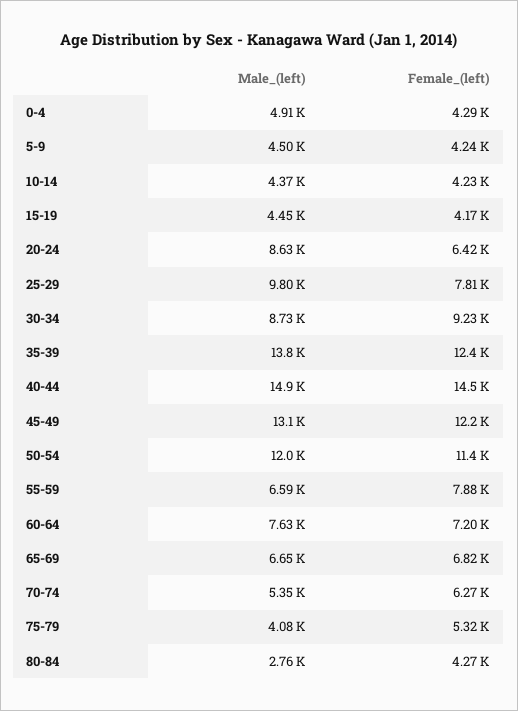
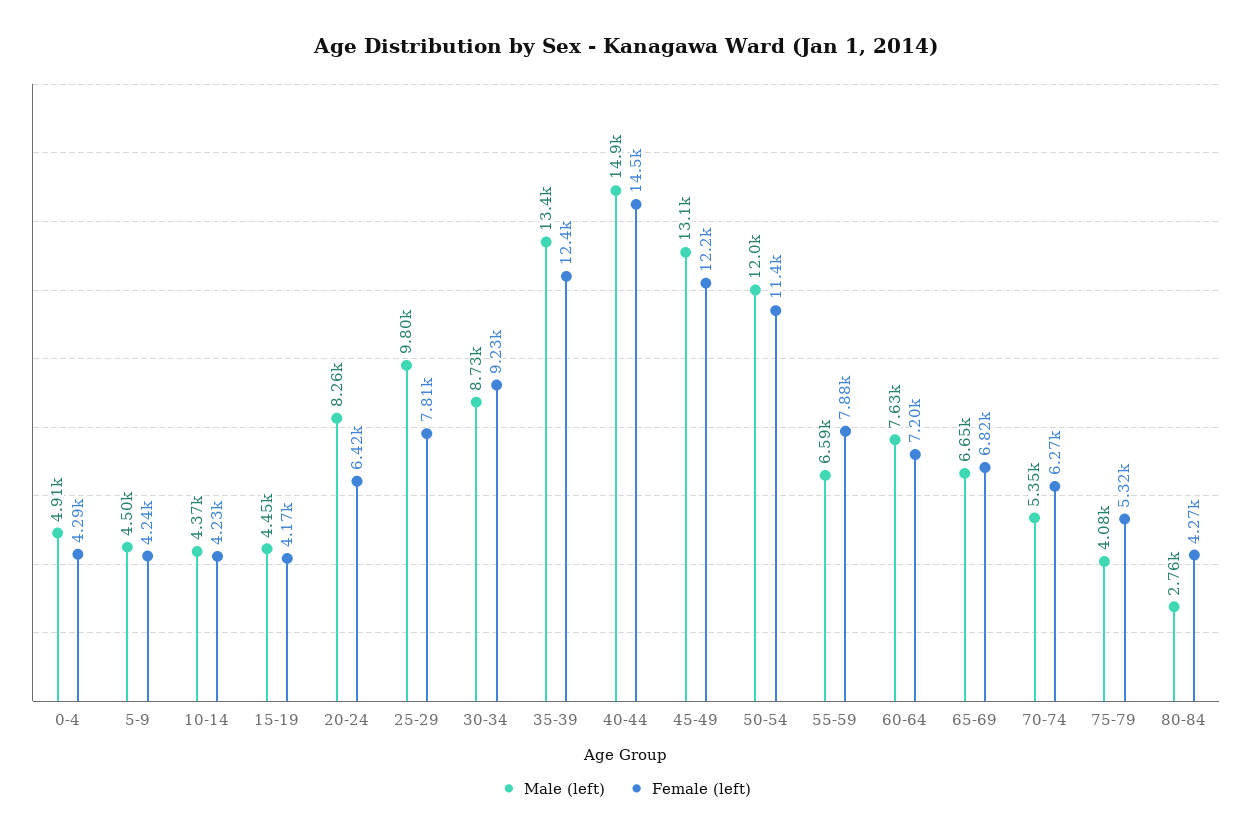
  {
    "Male_(left)": {
      "0-4": 4910,
      "5-9": 4500,
      "10-14": 4370,
      "15-19": 4450,
-     "20-24": 8630,
+     "20-24": 8260,
      "25-29": 9800,
      "30-34": 8730,
-     "35-39": 13800,
+     "35-39": 13400,
      "40-44": 14900,
      "45-49": 13100,
      "50-54": 12000,
      "55-59": 6590,
      "60-64": 7630,
      "65-69": 6650,
      "70-74": 5350,
      "75-79": 4080,
      "80-84": 2760
    },
    "Female_(left)": {
      "0-4": 4290,
      "5-9": 4240,
      "10-14": 4230,
      "15-19": 4170,
      "20-24": 6420,
      "25-29": 7810,
      "30-34": 9230,
      "35-39": 12400,
      "40-44": 14500,
      "45-49": 12200,
      "50-54": 11400,
      "55-59": 7880,
      "60-64": 7200,
      "65-69": 6820,
      "70-74": 6270,
      "75-79": 5320,
      "80-84": 4270
    }
  }

